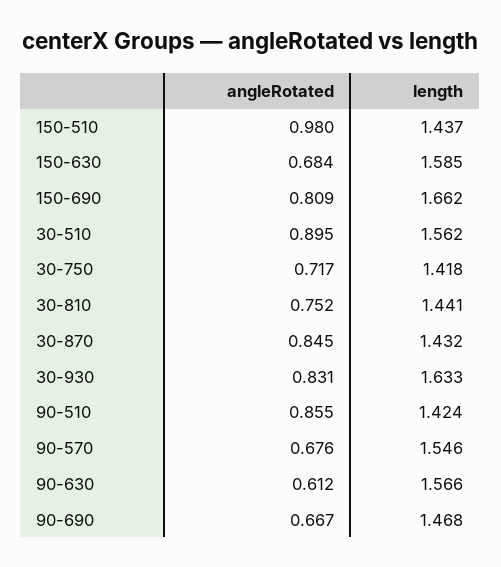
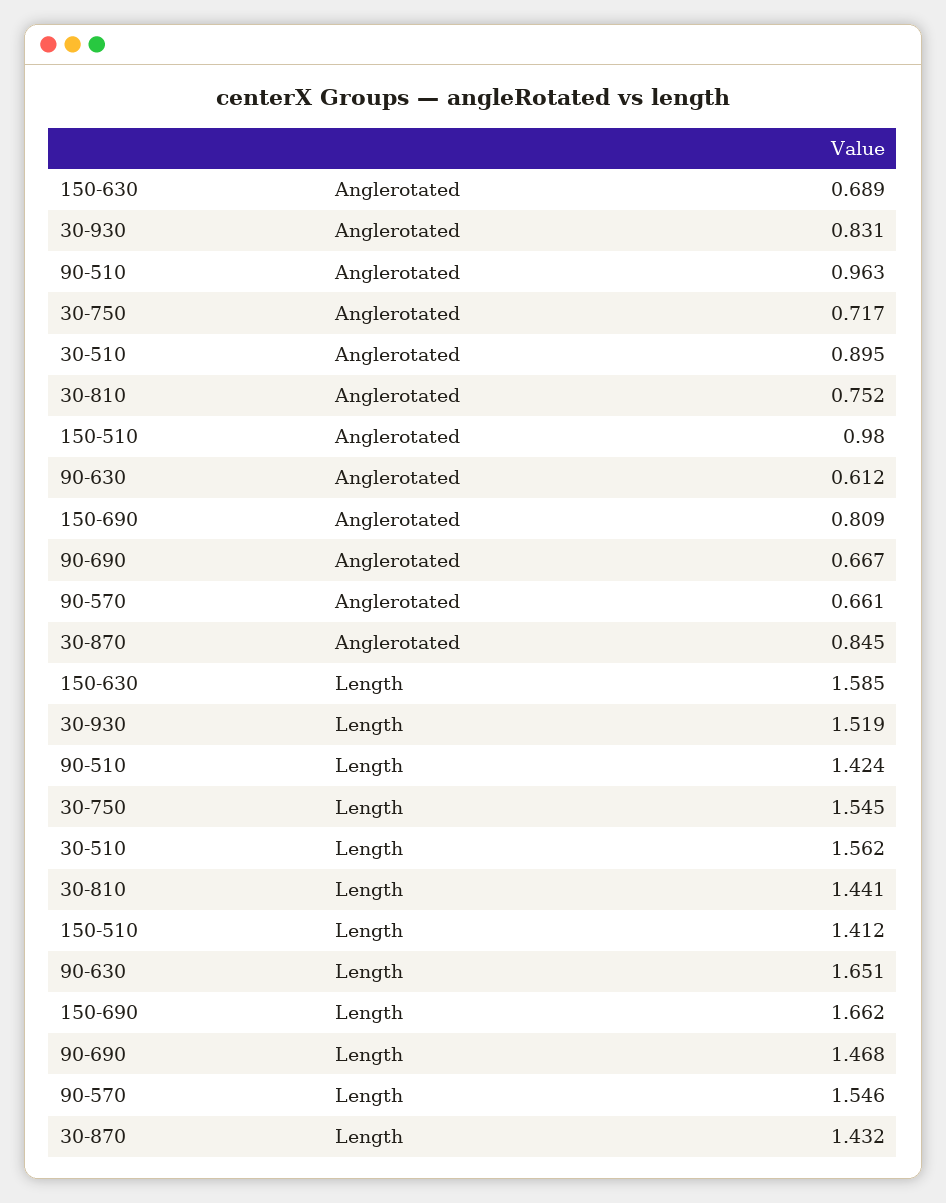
  {
    "angleRotated": {
      "150-510": 0.98,
-     "150-630": 0.684,
+     "150-630": 0.689,
      "150-690": 0.809,
      "30-510": 0.895,
      "30-750": 0.717,
      "30-810": 0.752,
      "30-870": 0.845,
      "30-930": 0.831,
-     "90-510": 0.855,
+     "90-510": 0.963,
-     "90-570": 0.676,
+     "90-570": 0.661,
      "90-630": 0.612,
      "90-690": 0.667
    },
    "length": {
-     "150-510": 1.437,
+     "150-510": 1.412,
      "150-630": 1.585,
      "150-690": 1.662,
      "30-510": 1.562,
-     "30-750": 1.418,
+     "30-750": 1.545,
      "30-810": 1.441,
      "30-870": 1.432,
-     "30-930": 1.633,
+     "30-930": 1.519,
      "90-510": 1.424,
      "90-570": 1.546,
-     "90-630": 1.566,
+     "90-630": 1.651,
      "90-690": 1.468
    }
  }

